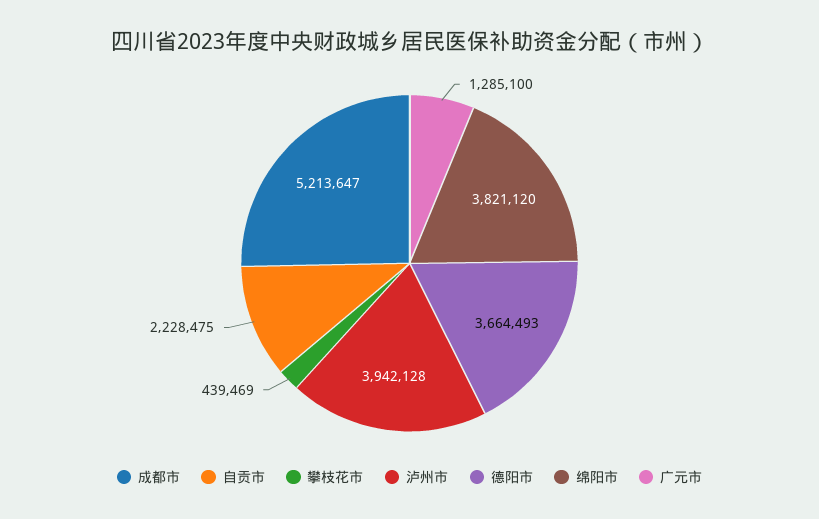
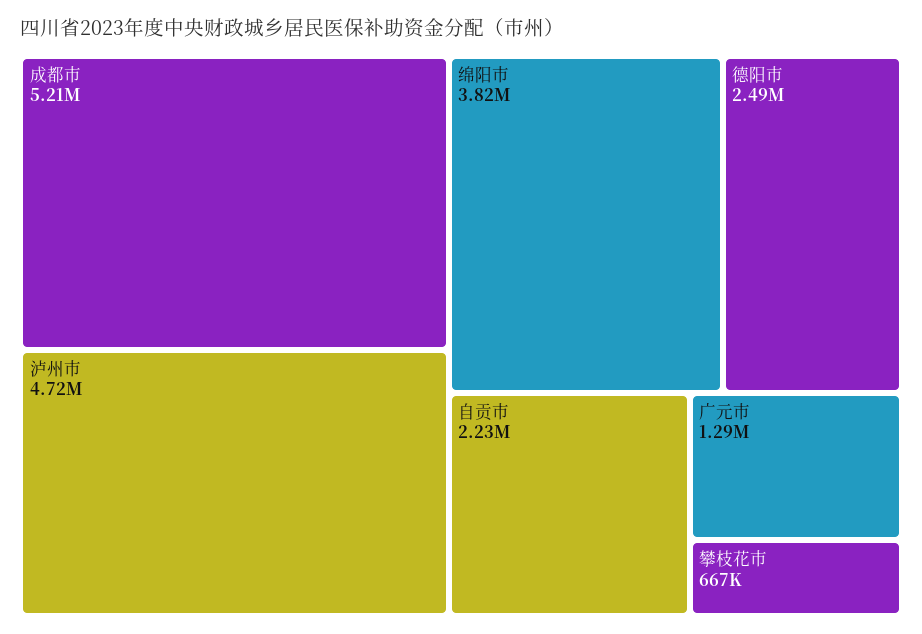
  {
    "成都市": 5213647,
    "自贡市": 2228475,
-   "攀枝花市": 439469,
+   "攀枝花市": 667000,
-   "泸州市": 3942128,
+   "泸州市": 4720000,
-   "德阳市": 3664493,
+   "德阳市": 2490000,
    "绵阳市": 3821120,
    "广元市": 1285100
  }

